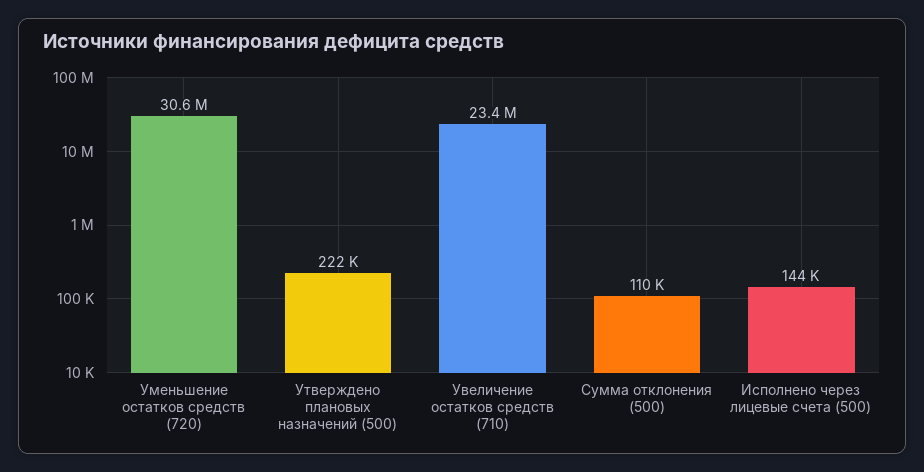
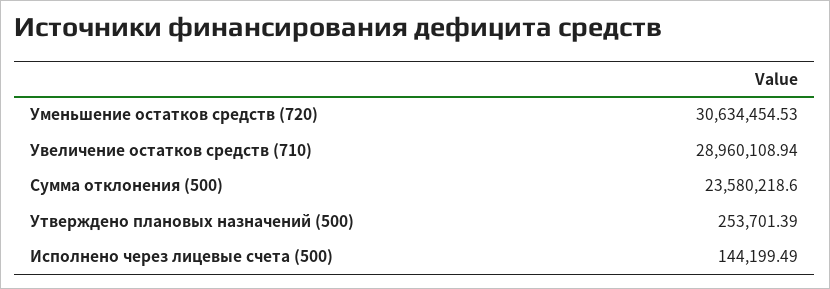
  {
    "Уменьшение остатков средств (720)": 30634454.53,
-   "Утверждено плановых назначений (500)": 222000,
+   "Утверждено плановых назначений (500)": 253701.39,
-   "Увеличение остатков средств (710)": 23400000,
+   "Увеличение остатков средств (710)": 28960108.94,
-   "Сумма отклонения (500)": 110000,
+   "Сумма отклонения (500)": 23580218.6,
    "Исполнено через лицевые счета (500)": 144199.49
  }

